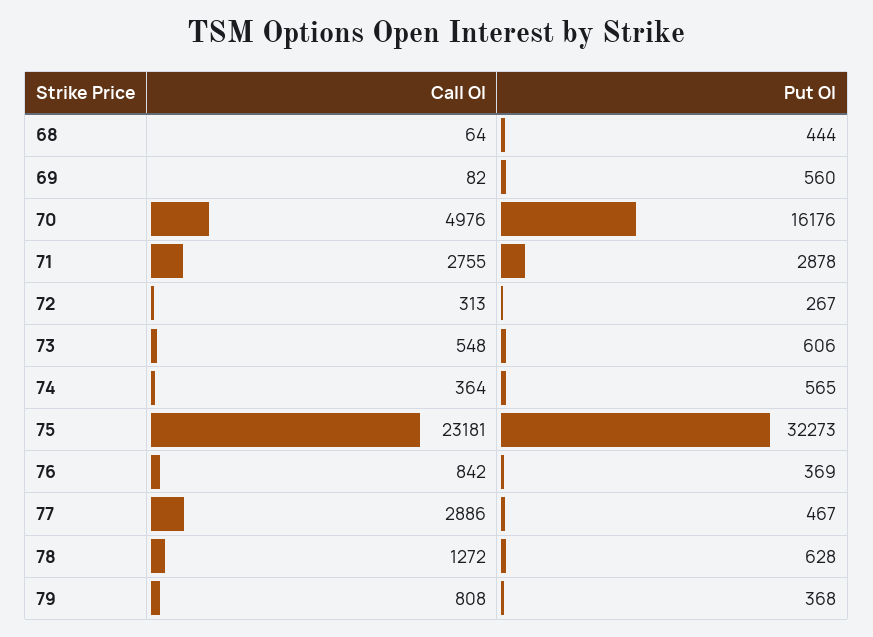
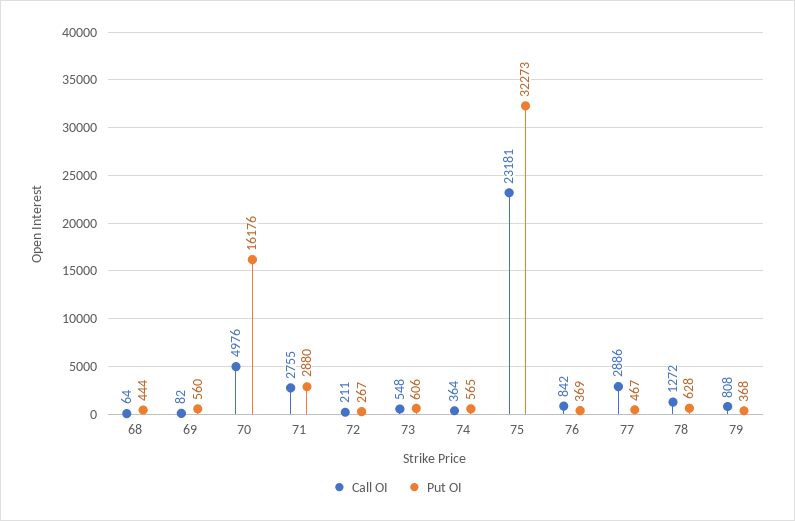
  {
    "Call OI": {
      "68": 64,
      "69": 82,
      "70": 4976,
      "71": 2755,
-     "72": 313,
+     "72": 211,
      "73": 548,
      "74": 364,
      "75": 23181,
      "76": 842,
      "77": 2886,
      "78": 1272,
      "79": 808
    },
    "Put OI": {
      "68": 444,
      "69": 560,
      "70": 16176,
-     "71": 2878,
+     "71": 2880,
      "72": 267,
      "73": 606,
      "74": 565,
      "75": 32273,
      "76": 369,
      "77": 467,
      "78": 628,
      "79": 368
    }
  }

